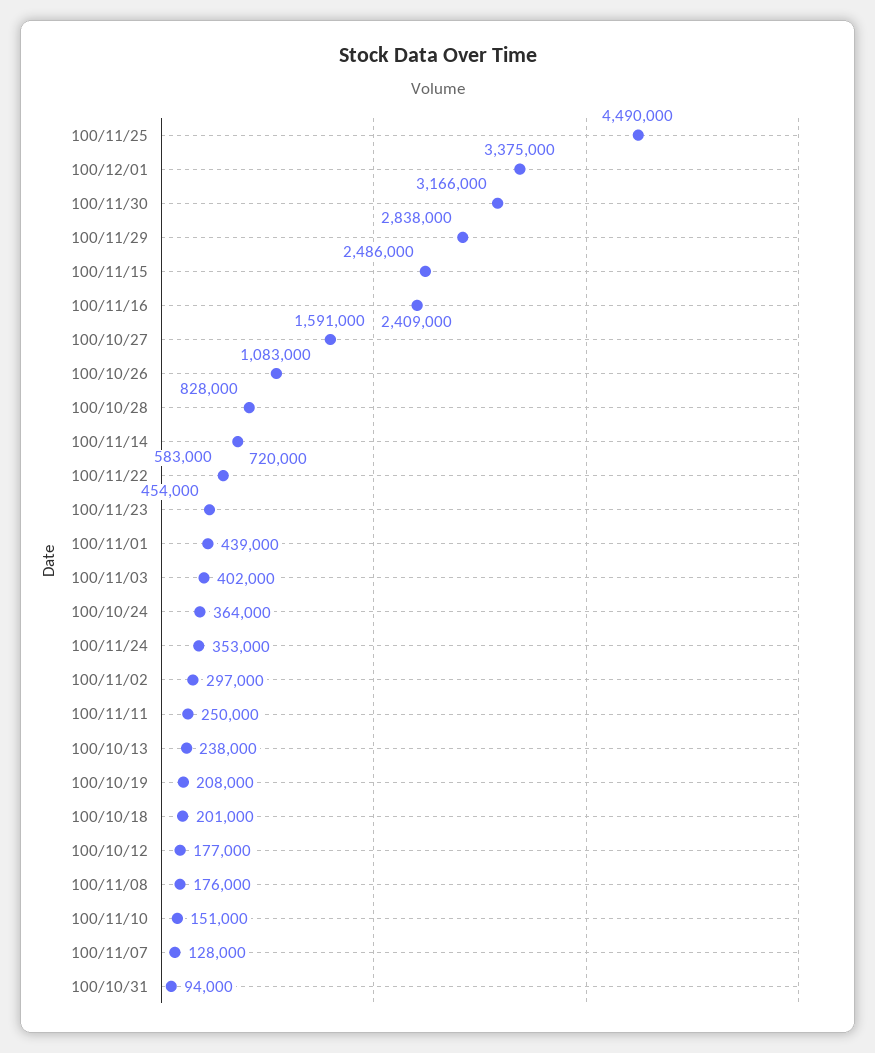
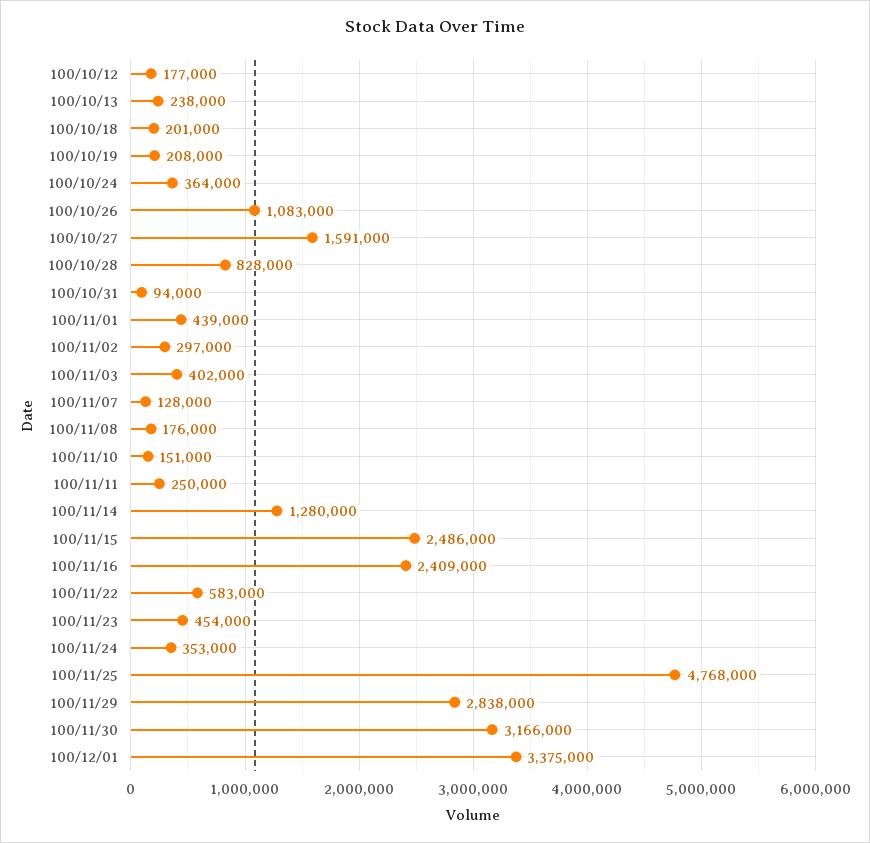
  {
-   "100/11/25": 4490000,
+   "100/11/25": 4768000,
    "100/12/01": 3375000,
    "100/11/30": 3166000,
    "100/11/29": 2838000,
    "100/11/15": 2486000,
    "100/11/16": 2409000,
    "100/10/27": 1591000,
    "100/10/26": 1083000,
    "100/10/28": 828000,
-   "100/11/14": 720000,
+   "100/11/14": 1280000,
    "100/11/22": 583000,
    "100/11/23": 454000,
    "100/11/01": 439000,
    "100/11/03": 402000,
    "100/10/24": 364000,
    "100/11/24": 353000,
    "100/11/02": 297000,
    "100/11/11": 250000,
    "100/10/13": 238000,
    "100/10/19": 208000,
    "100/10/18": 201000,
    "100/10/12": 177000,
    "100/11/08": 176000,
    "100/11/10": 151000,
    "100/11/07": 128000,
    "100/10/31": 94000
  }

